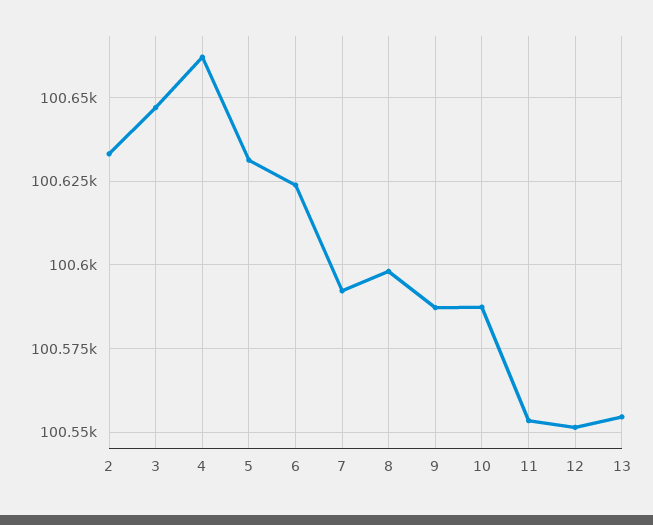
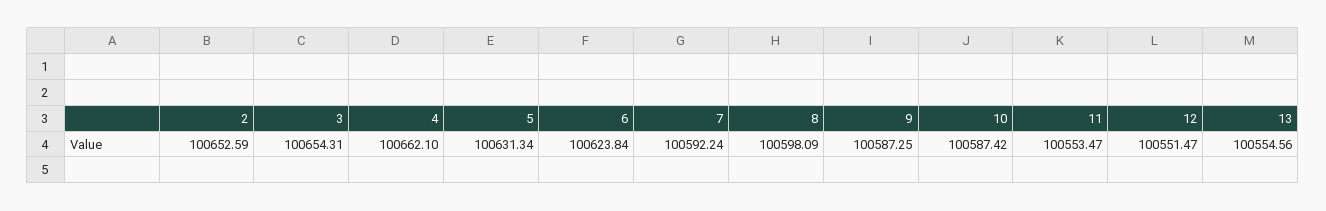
  {
-   "2": 100632.5,
+   "2": 100652.59,
-   "3": 100647.5,
+   "3": 100654.31,
    "4": 100662.1,
    "5": 100631.34,
    "6": 100623.84,
    "7": 100592.24,
    "8": 100598.09,
    "9": 100587.25,
    "10": 100587.42,
    "11": 100553.47,
    "12": 100551.47,
    "13": 100554.56
  }

